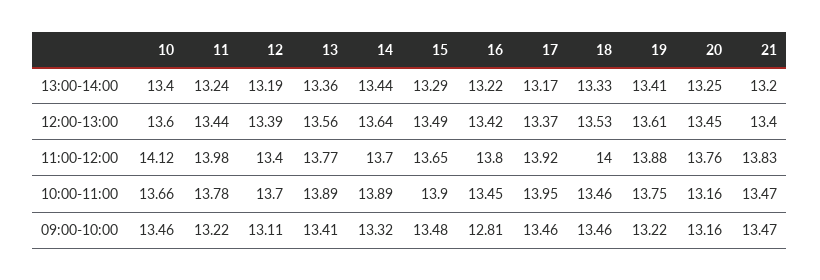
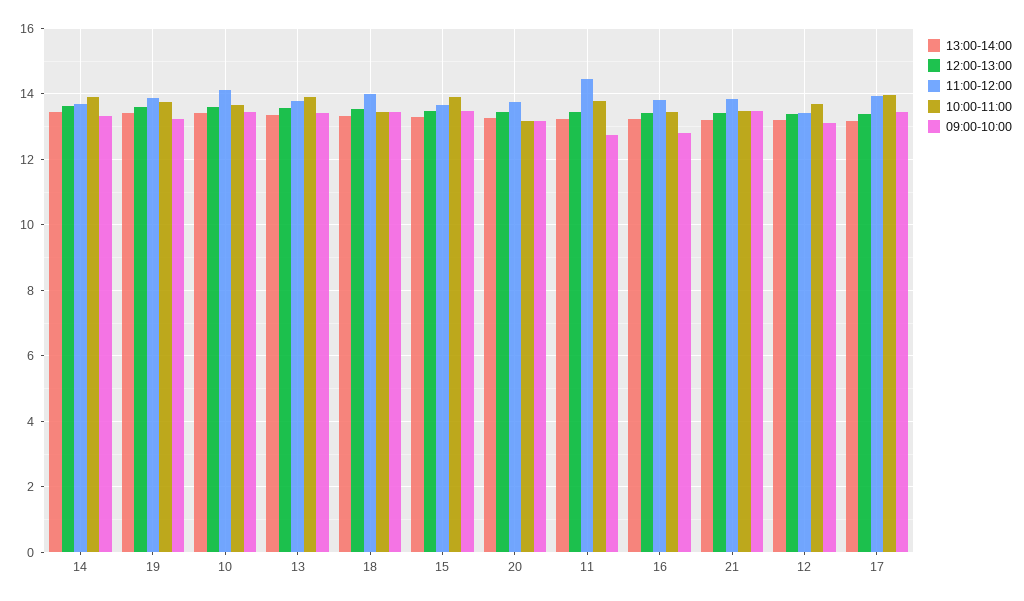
  {
    "13:00-14:00": {
      "10": 13.4,
      "11": 13.24,
      "12": 13.19,
      "13": 13.36,
      "14": 13.44,
      "15": 13.29,
      "16": 13.22,
      "17": 13.17,
      "18": 13.33,
      "19": 13.41,
      "20": 13.25,
      "21": 13.2
    },
    "12:00-13:00": {
      "10": 13.6,
      "11": 13.44,
      "12": 13.39,
      "13": 13.56,
      "14": 13.64,
      "15": 13.49,
      "16": 13.42,
      "17": 13.37,
      "18": 13.53,
      "19": 13.61,
      "20": 13.45,
      "21": 13.4
    },
    "11:00-12:00": {
      "10": 14.12,
-     "11": 13.98,
+     "11": 14.4,
      "12": 13.4,
      "13": 13.77,
      "14": 13.7,
      "15": 13.65,
      "16": 13.8,
      "17": 13.92,
      "18": 14,
      "19": 13.88,
      "20": 13.76,
      "21": 13.83
    },
    "10:00-11:00": {
      "10": 13.66,
      "11": 13.78,
      "12": 13.7,
      "13": 13.89,
      "14": 13.89,
      "15": 13.9,
      "16": 13.45,
      "17": 13.95,
      "18": 13.46,
      "19": 13.75,
      "20": 13.16,
      "21": 13.47
    },
    "09:00-10:00": {
      "10": 13.46,
-     "11": 13.22,
+     "11": 12.8,
      "12": 13.11,
      "13": 13.41,
      "14": 13.32,
      "15": 13.48,
      "16": 12.81,
      "17": 13.46,
      "18": 13.46,
      "19": 13.22,
      "20": 13.16,
      "21": 13.47
    }
  }

